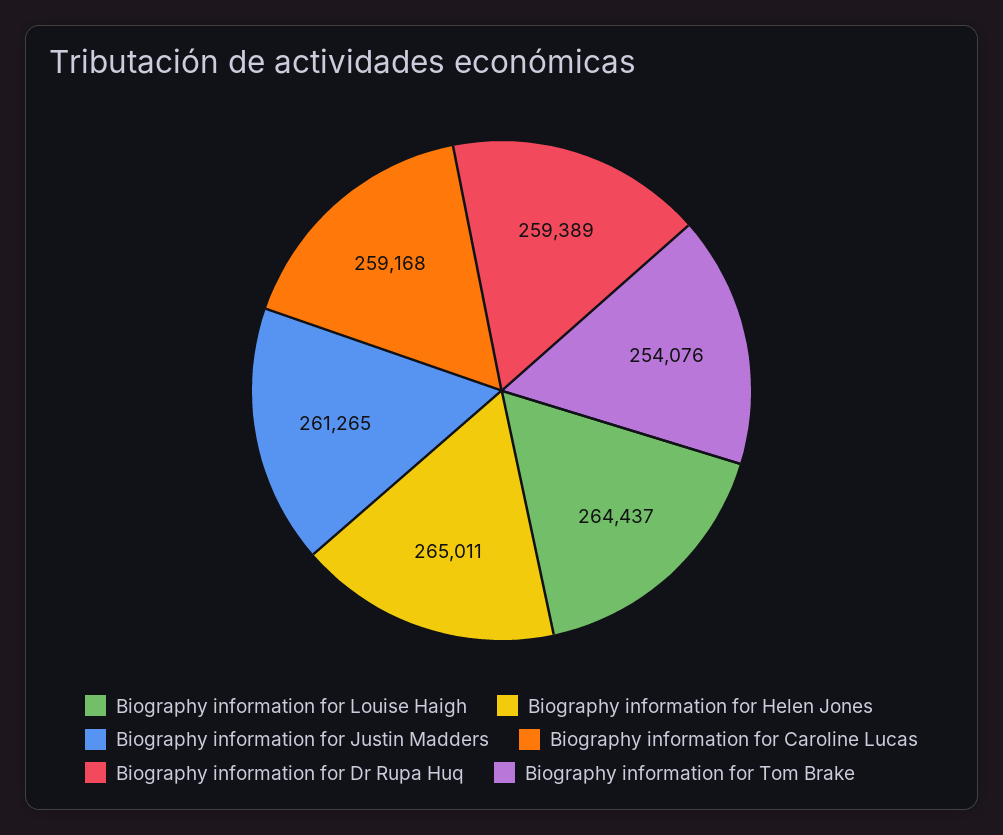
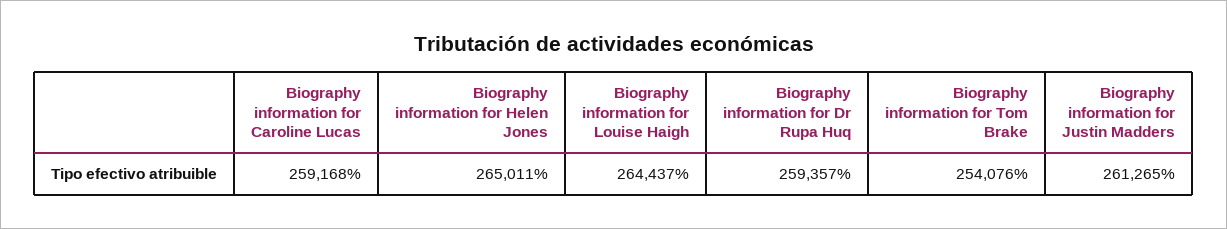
  {
    "Biography information for Louise Haigh": 264437,
    "Biography information for Helen Jones": 265011,
    "Biography information for Justin Madders": 261265,
    "Biography information for Caroline Lucas": 259168,
-   "Biography information for Dr Rupa Huq": 259389,
+   "Biography information for Dr Rupa Huq": 259357,
    "Biography information for Tom Brake": 254076
  }

